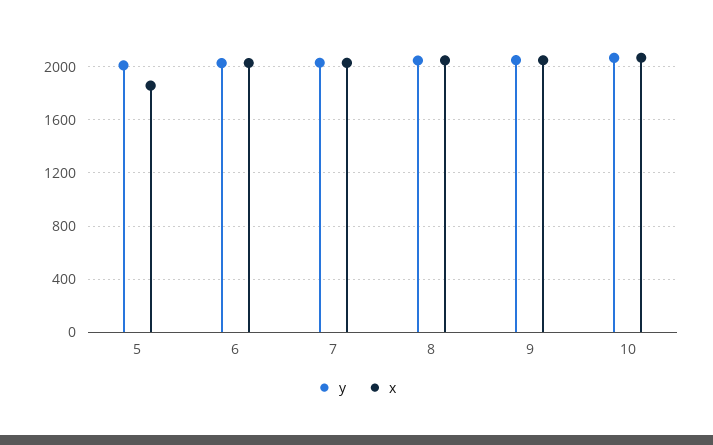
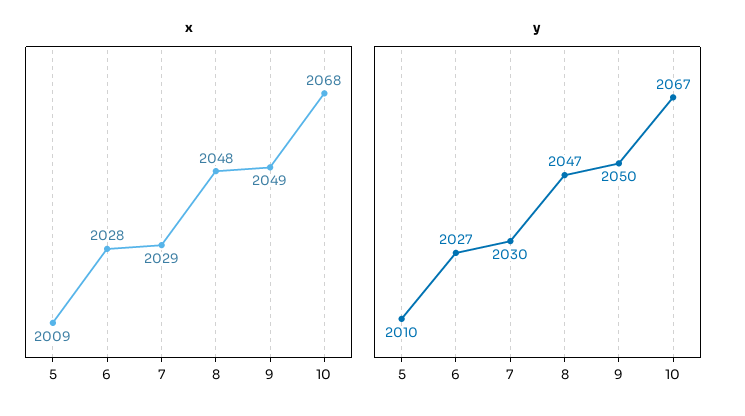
  {
    "y": {
      "5": 2010,
      "6": 2027,
      "7": 2030,
      "8": 2047,
      "9": 2050,
      "10": 2067
    },
    "x": {
-     "5": 1850,
+     "5": 2009,
      "6": 2028,
      "7": 2029,
      "8": 2048,
      "9": 2049,
      "10": 2068
    }
  }

